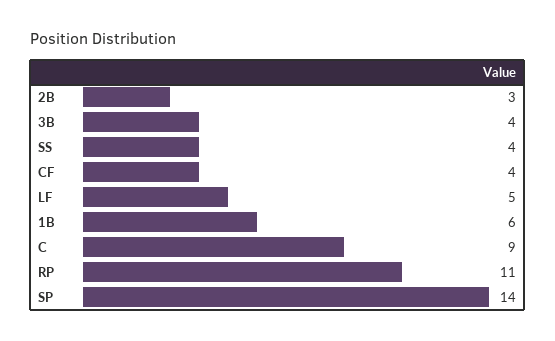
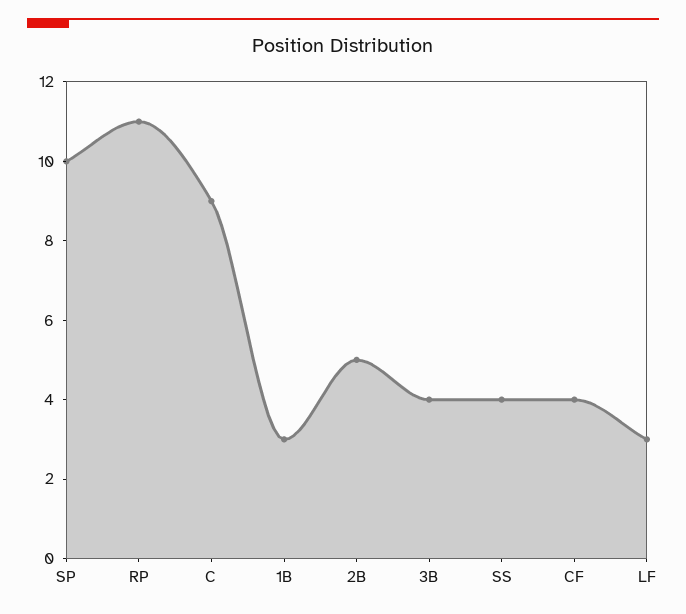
  {
-   "2B": 3,
+   "2B": 5,
    "3B": 4,
    "SS": 4,
    "CF": 4,
-   "LF": 5,
+   "LF": 3,
-   "1B": 6,
+   "1B": 3,
    "C": 9,
    "RP": 11,
-   "SP": 14
+   "SP": 10
  }

